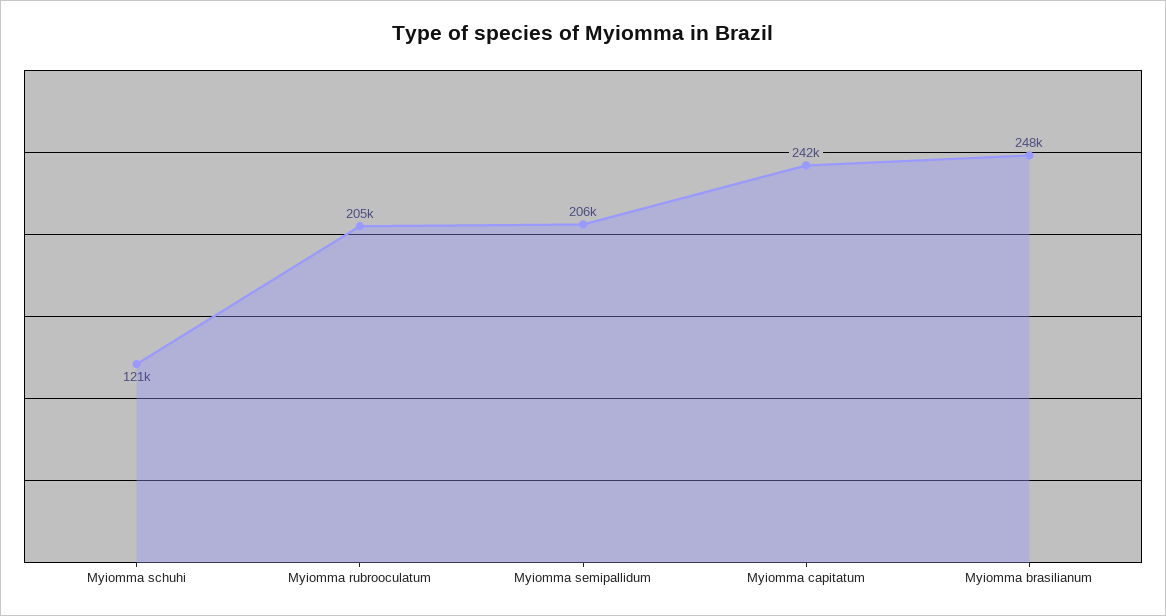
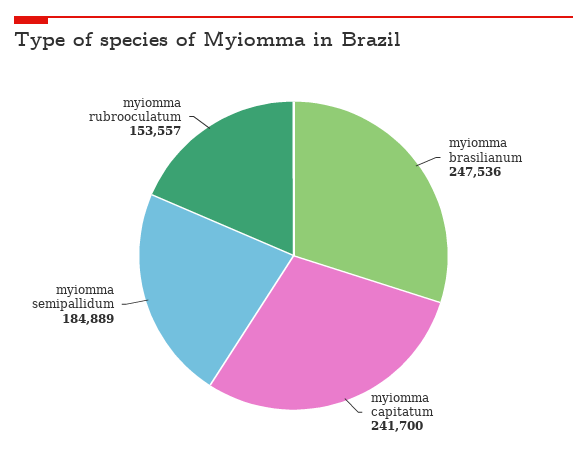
  {
-   "Myiomma schuhi": 121000,
-   "Myiomma rubrooculatum": 205000,
+   "Myiomma rubrooculatum": 153557,
-   "Myiomma semipallidum": 206000,
+   "Myiomma semipallidum": 184889,
    "Myiomma capitatum": 241700,
    "Myiomma brasilianum": 247536
  }

